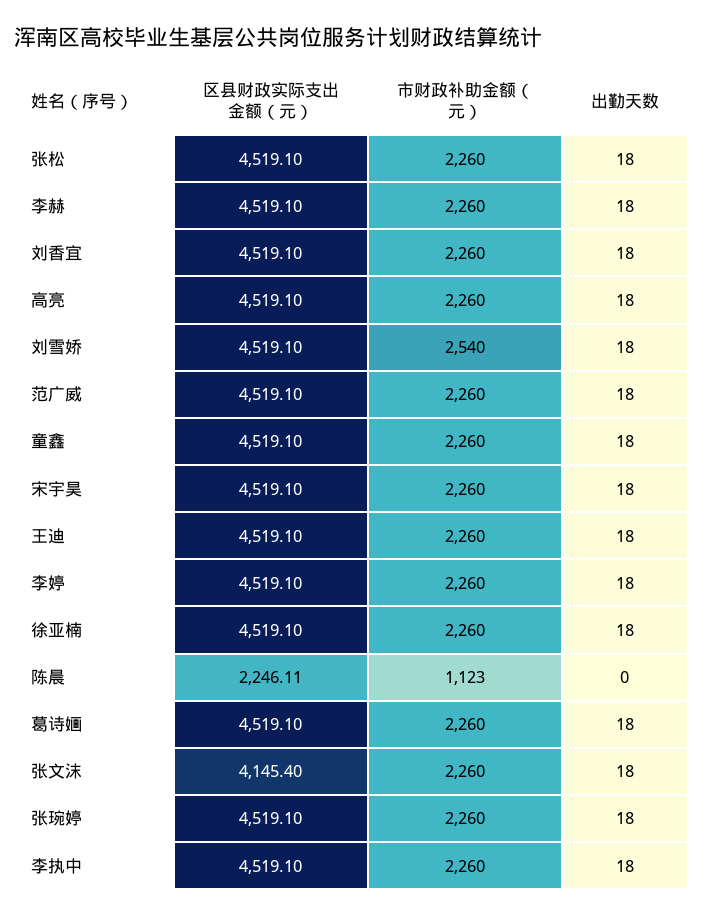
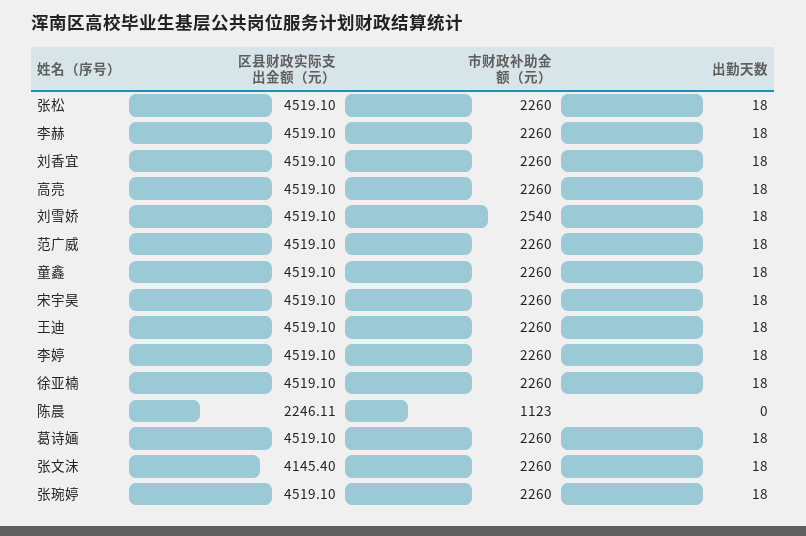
  {
    "区县财政实际支出金额（元）": {
      "张松": 4519.1,
      "李赫": 4519.1,
      "刘香宜": 4519.1,
      "高亮": 4519.1,
      "刘雪娇": 4519.1,
      "范广威": 4519.1,
      "童鑫": 4519.1,
      "宋宇昊": 4519.1,
      "王迪": 4519.1,
      "李婷": 4519.1,
      "徐亚楠": 4519.1,
      "陈晨": 2246.11,
      "葛诗婳": 4519.1,
      "张文沫": 4145.4,
-     "张琬婷": 4519.1,
+     "张琬婷": 4519.1
-     "李执中": 4519.1
    },
    "市财政补助金额（元）": {
      "张松": 2260,
      "李赫": 2260,
      "刘香宜": 2260,
      "高亮": 2260,
      "刘雪娇": 2540,
      "范广威": 2260,
      "童鑫": 2260,
      "宋宇昊": 2260,
      "王迪": 2260,
      "李婷": 2260,
      "徐亚楠": 2260,
      "陈晨": 1123,
      "葛诗婳": 2260,
      "张文沫": 2260,
-     "张琬婷": 2260,
+     "张琬婷": 2260
-     "李执中": 2260
    },
    "出勤天数": {
      "张松": 18,
      "李赫": 18,
      "刘香宜": 18,
      "高亮": 18,
      "刘雪娇": 18,
      "范广威": 18,
      "童鑫": 18,
      "宋宇昊": 18,
      "王迪": 18,
      "李婷": 18,
      "徐亚楠": 18,
      "陈晨": 0,
      "葛诗婳": 18,
      "张文沫": 18,
-     "张琬婷": 18,
+     "张琬婷": 18
-     "李执中": 18
    }
  }

